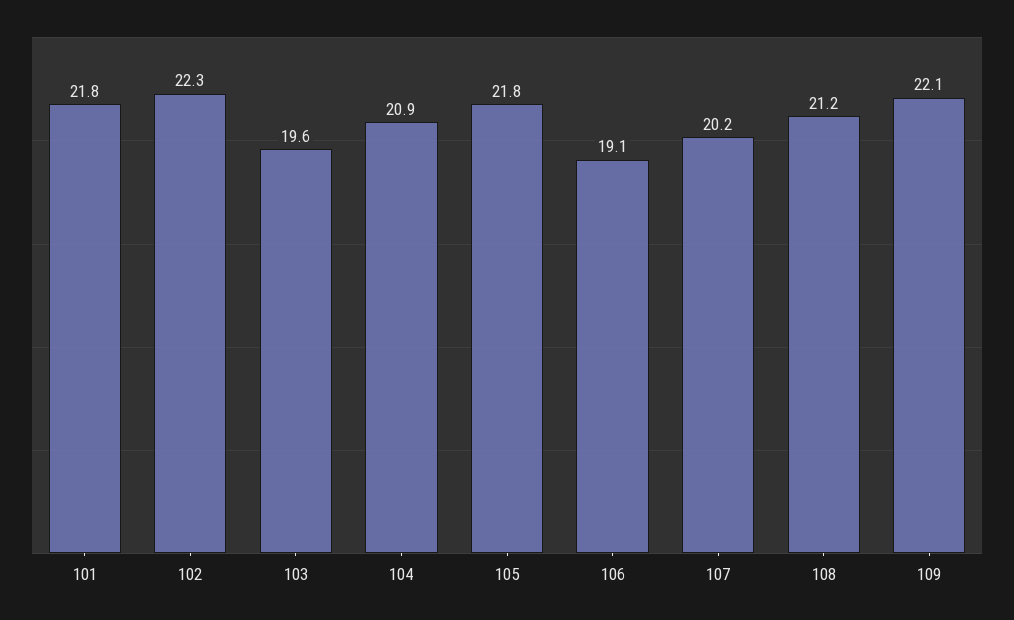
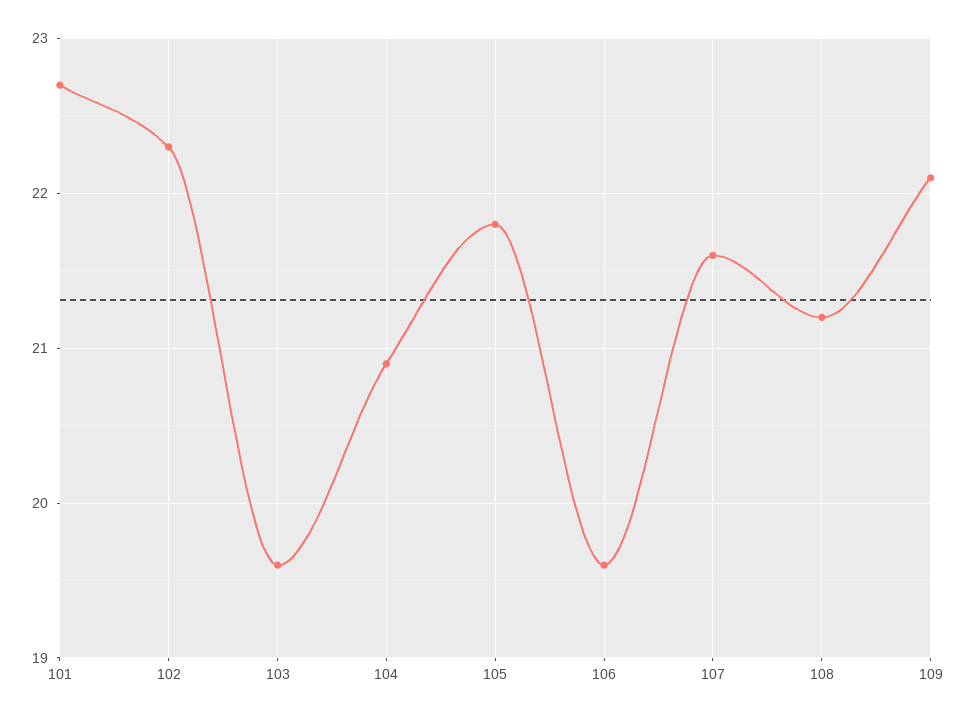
  {
-   "101": 21.8,
+   "101": 22.7,
    "102": 22.3,
    "103": 19.6,
    "104": 20.9,
    "105": 21.8,
-   "106": 19.1,
+   "106": 19.6,
-   "107": 20.2,
+   "107": 21.6,
    "108": 21.2,
    "109": 22.1
  }

